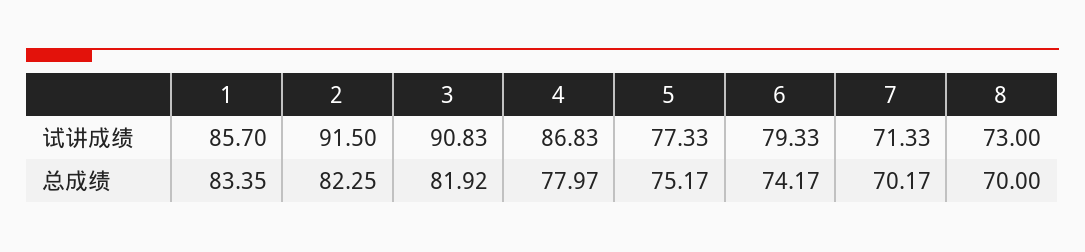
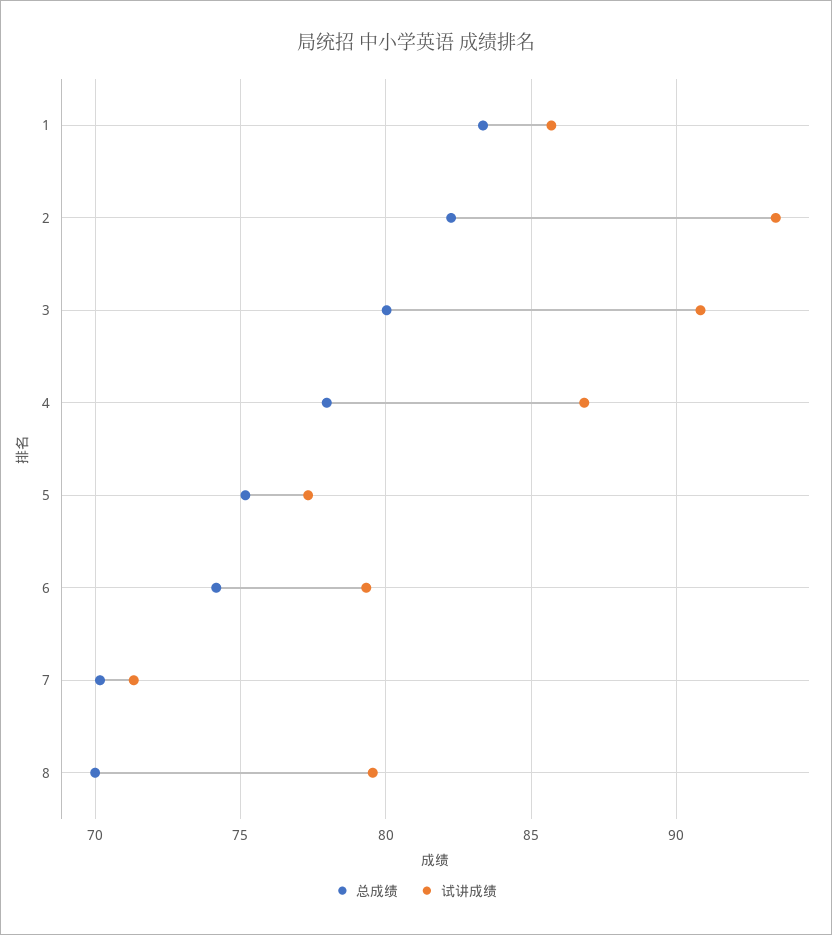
  {
    "试讲成绩": {
      "1": 85.7,
-     "2": 91.5,
+     "2": 93.5,
      "3": 90.83,
      "4": 86.83,
      "5": 77.33,
      "6": 79.33,
      "7": 71.33,
-     "8": 73
+     "8": 79.5
    },
    "总成绩": {
      "1": 83.35,
      "2": 82.25,
-     "3": 81.92,
+     "3": 80,
      "4": 77.97,
      "5": 75.17,
      "6": 74.17,
      "7": 70.17,
      "8": 70
    }
  }

